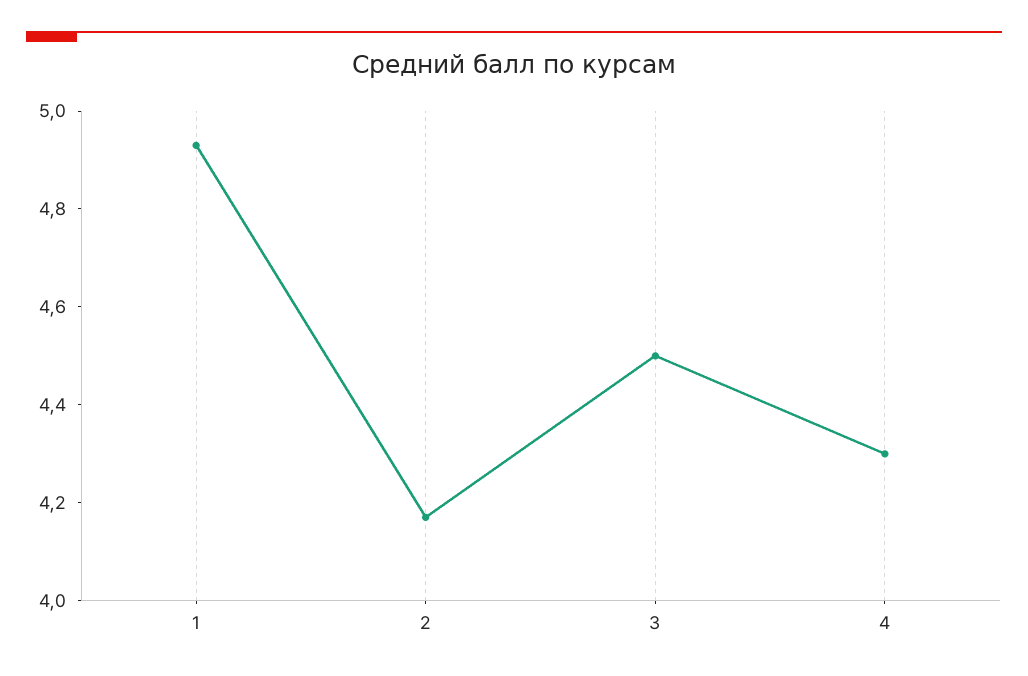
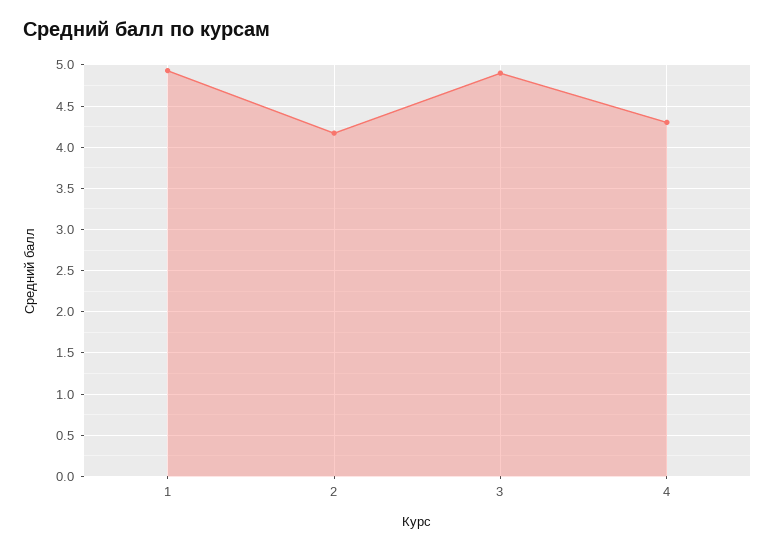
  {
    "1": 4.95,
    "2": 4.15,
-   "3": 4.5,
+   "3": 4.9,
    "4": 4.3
  }

